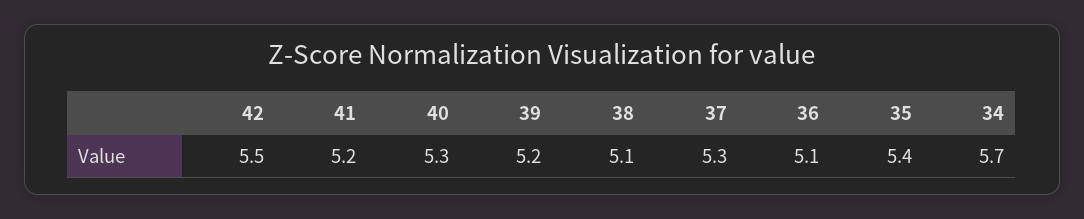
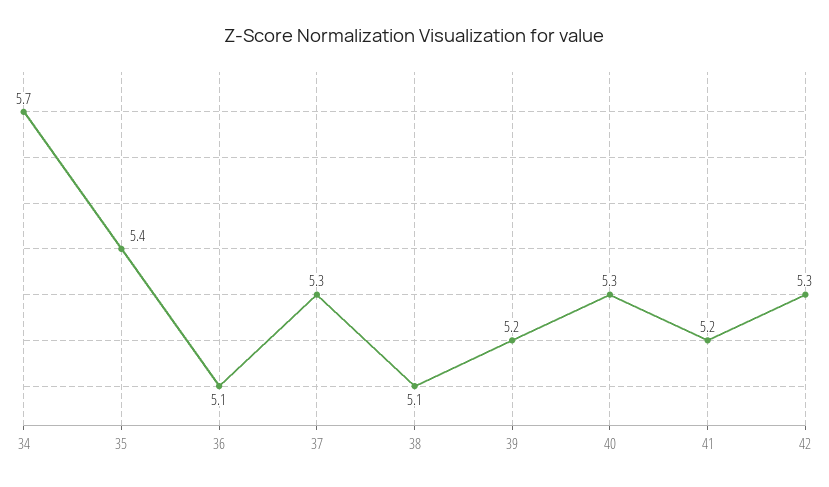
  {
-   "42": 5.5,
+   "42": 5.3,
    "41": 5.2,
    "40": 5.3,
    "39": 5.2,
    "38": 5.1,
    "37": 5.3,
    "36": 5.1,
    "35": 5.4,
    "34": 5.7
  }

